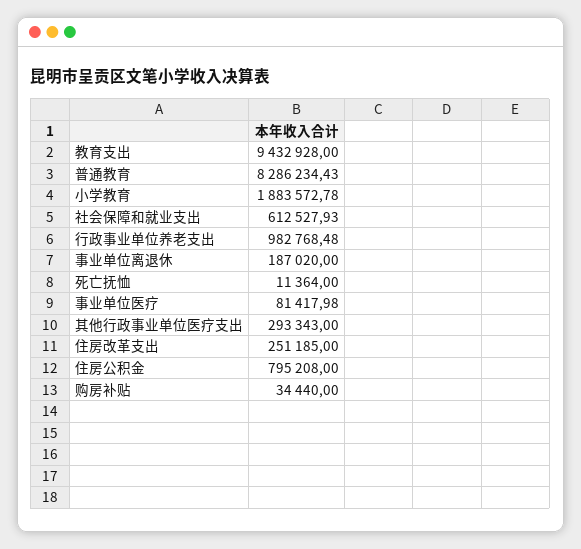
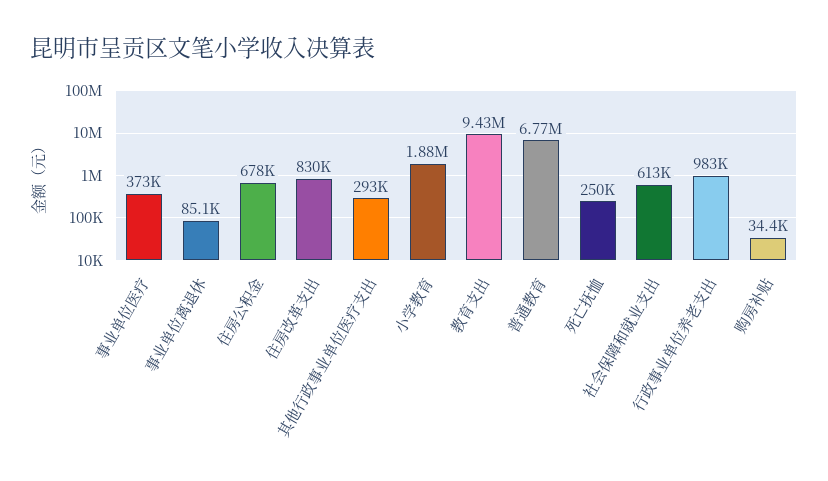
  {
    "教育支出": 9432928,
-   "普通教育": 8286234.43,
+   "普通教育": 6770000,
    "小学教育": 1883572.78,
    "社会保障和就业支出": 612527.93,
    "行政事业单位养老支出": 982768.48,
-   "事业单位离退休": 187020,
+   "事业单位离退休": 85100,
-   "死亡抚恤": 11364,
+   "死亡抚恤": 250000,
-   "事业单位医疗": 81417.98,
+   "事业单位医疗": 373000,
    "其他行政事业单位医疗支出": 293343,
-   "住房改革支出": 251185,
+   "住房改革支出": 830000,
-   "住房公积金": 795208,
+   "住房公积金": 678000,
    "购房补贴": 34440
  }

